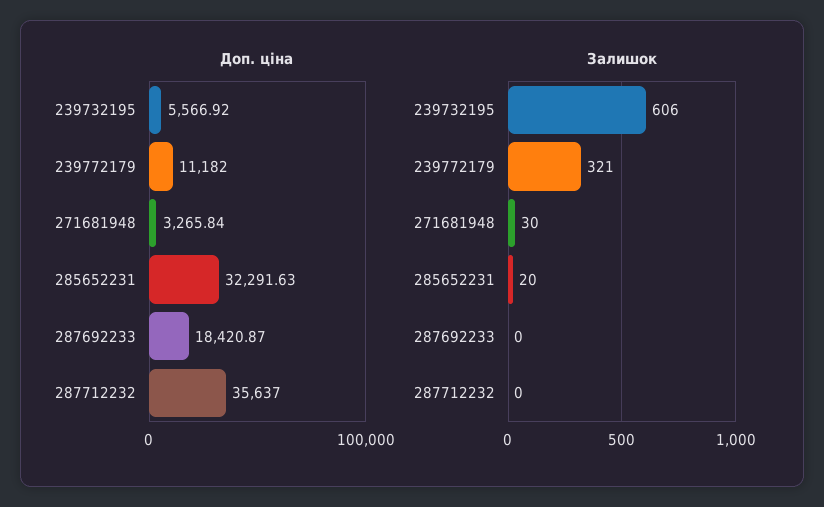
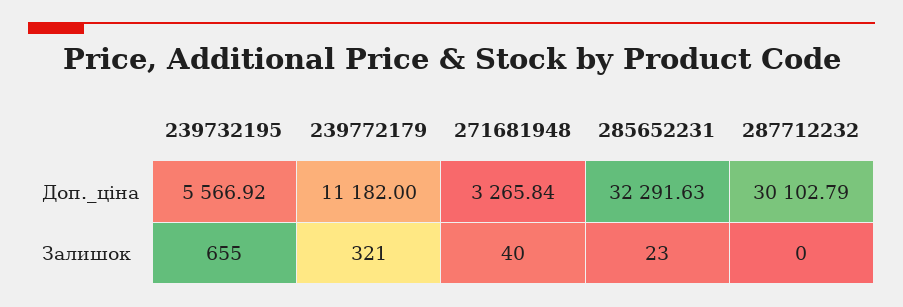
  {
    "Доп. ціна": {
      "239732195": 5566.92,
      "239772179": 11182,
      "271681948": 3265.84,
      "285652231": 32291.63,
-     "287692233": 18420.87,
-     "287712232": 35637
+     "287712232": 30102.79
    },
    "Залишок": {
-     "239732195": 606,
+     "239732195": 655,
      "239772179": 321,
-     "271681948": 30,
+     "271681948": 40,
-     "285652231": 20,
+     "285652231": 23,
-     "287692233": 0,
      "287712232": 0
    }
  }

